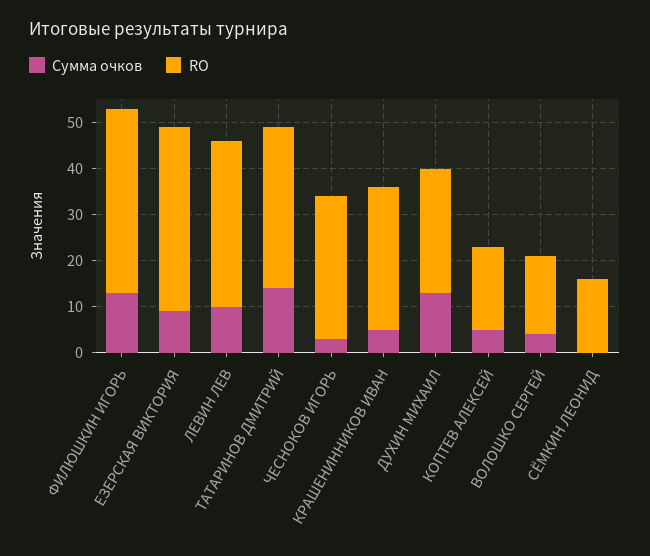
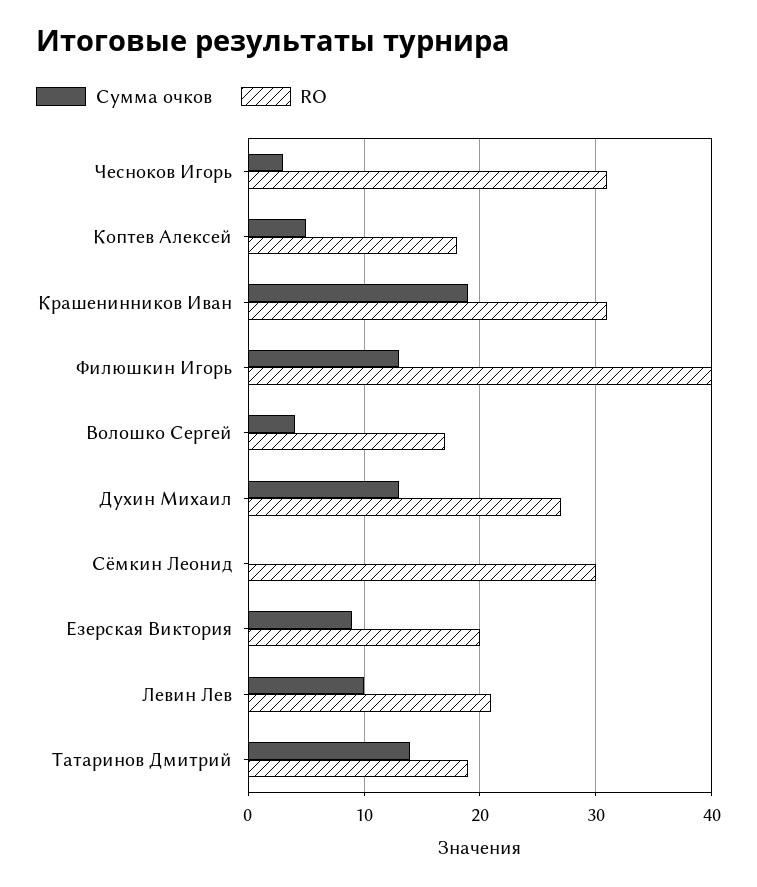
  {
    "Сумма очков": {
      "ФИЛЮШКИН ИГОРЬ": 13,
      "ЕЗЕРСКАЯ ВИКТОРИЯ": 9,
      "ЛЕВИН ЛЕВ": 10,
      "ТАТАРИНОВ ДМИТРИЙ": 14,
      "ЧЕСНОКОВ ИГОРЬ": 3,
-     "КРАШЕНИННИКОВ ИВАН": 5,
+     "КРАШЕНИННИКОВ ИВАН": 19,
      "ДУХИН МИХАИЛ": 13,
      "КОПТЕВ АЛЕКСЕЙ": 5,
      "ВОЛОШКО СЕРГЕЙ": 4,
      "СЁМКИН ЛЕОНИД": 0
    },
    "RO": {
      "ФИЛЮШКИН ИГОРЬ": 40,
-     "ЕЗЕРСКАЯ ВИКТОРИЯ": 40,
+     "ЕЗЕРСКАЯ ВИКТОРИЯ": 20,
-     "ЛЕВИН ЛЕВ": 35,
+     "ЛЕВИН ЛЕВ": 21,
-     "ТАТАРИНОВ ДМИТРИЙ": 35,
+     "ТАТАРИНОВ ДМИТРИЙ": 19,
      "ЧЕСНОКОВ ИГОРЬ": 31,
      "КРАШЕНИННИКОВ ИВАН": 31,
      "ДУХИН МИХАИЛ": 27,
      "КОПТЕВ АЛЕКСЕЙ": 18,
      "ВОЛОШКО СЕРГЕЙ": 17,
-     "СЁМКИН ЛЕОНИД": 15
+     "СЁМКИН ЛЕОНИД": 30
    }
  }

